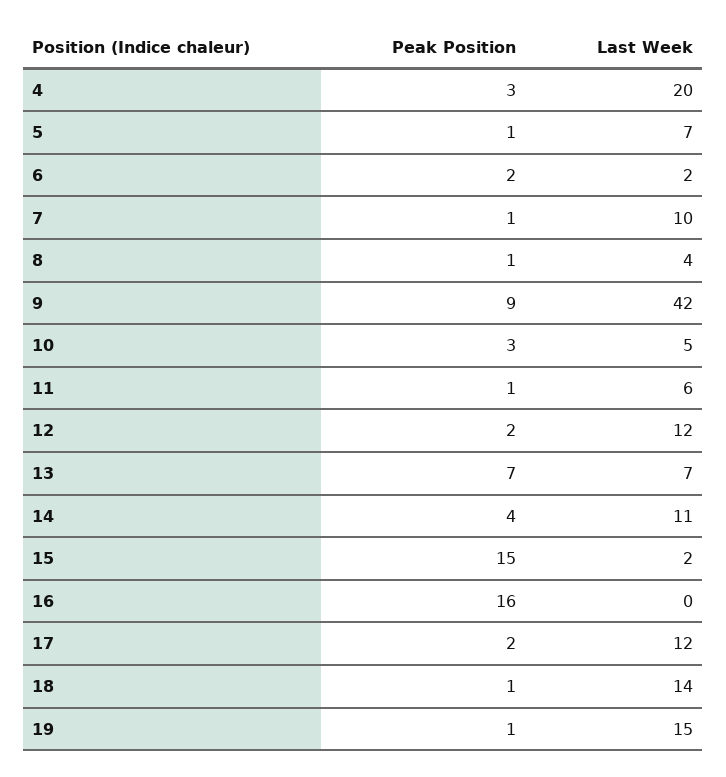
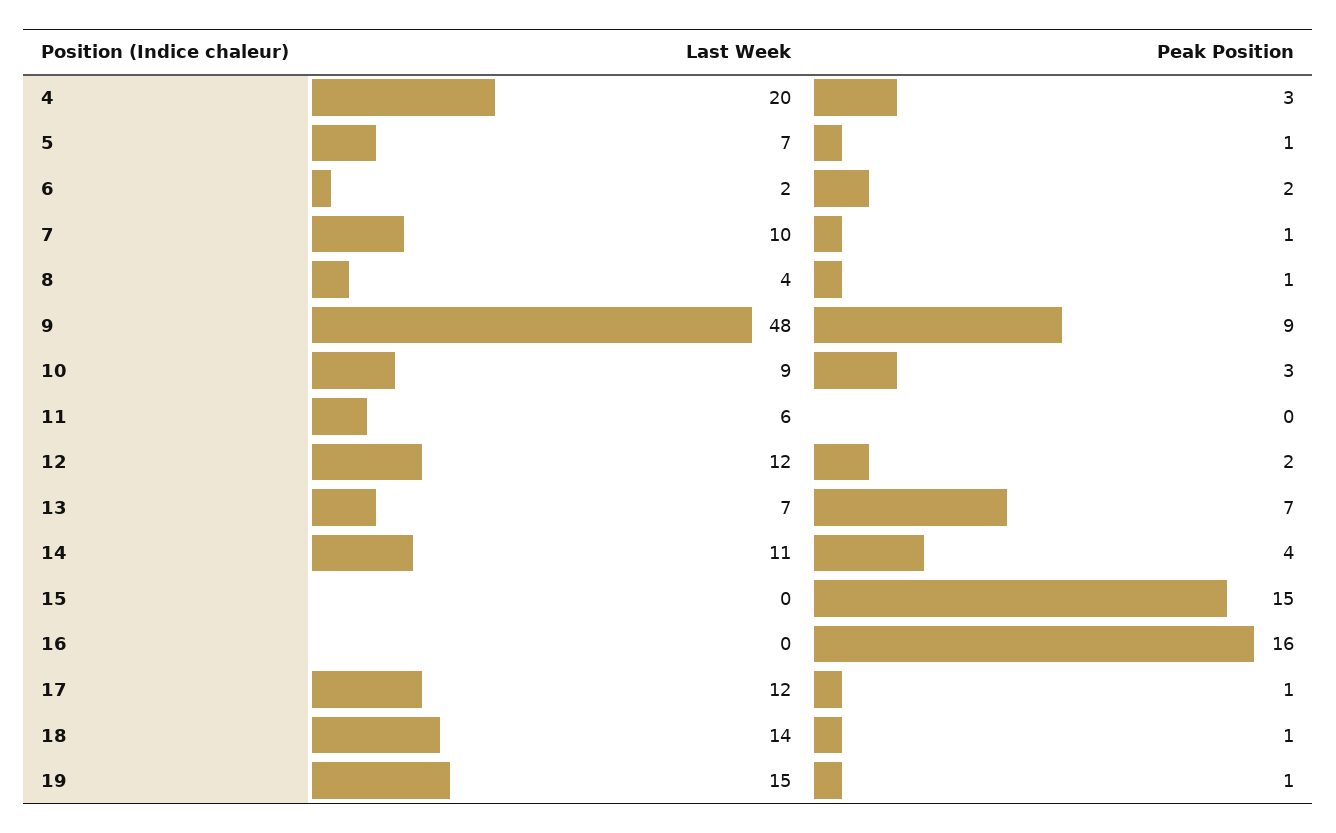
  {
    "Peak Position": {
      "4": 3,
      "5": 1,
      "6": 2,
      "7": 1,
      "8": 1,
      "9": 9,
      "10": 3,
-     "11": 1,
+     "11": 0,
      "12": 2,
      "13": 7,
      "14": 4,
      "15": 15,
      "16": 16,
-     "17": 2,
+     "17": 1,
      "18": 1,
      "19": 1
    },
    "Last Week": {
      "4": 20,
      "5": 7,
      "6": 2,
      "7": 10,
      "8": 4,
-     "9": 42,
+     "9": 48,
-     "10": 5,
+     "10": 9,
      "11": 6,
      "12": 12,
      "13": 7,
      "14": 11,
-     "15": 2,
+     "15": 0,
      "16": 0,
      "17": 12,
      "18": 14,
      "19": 15
    }
  }

